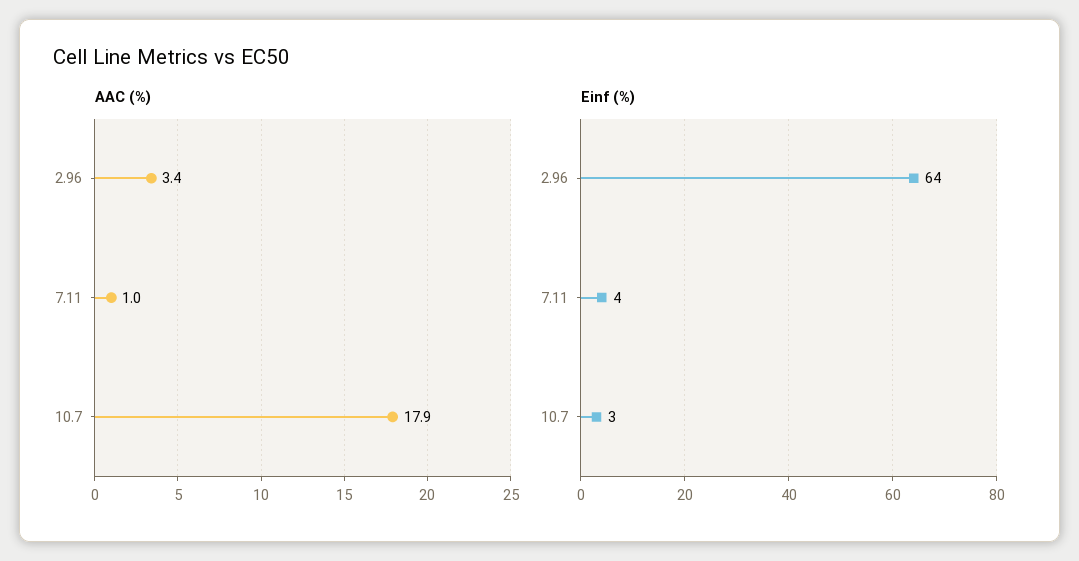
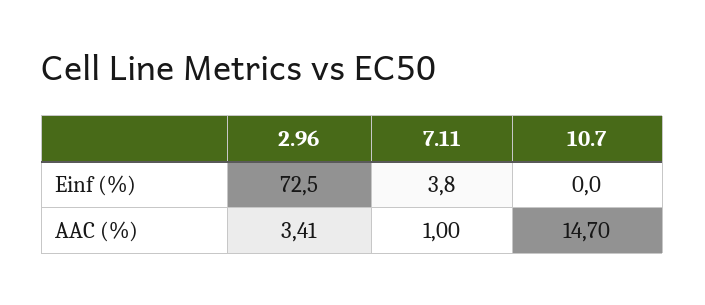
  {
    "AAC (%)": {
      "2.96": 3.41,
      "7.11": 1,
-     "10.7": 17.9
+     "10.7": 14.7
    },
    "Einf (%)": {
-     "2.96": 64,
+     "2.96": 72.5,
      "7.11": 3.8,
-     "10.7": 3
+     "10.7": 0
    }
  }

